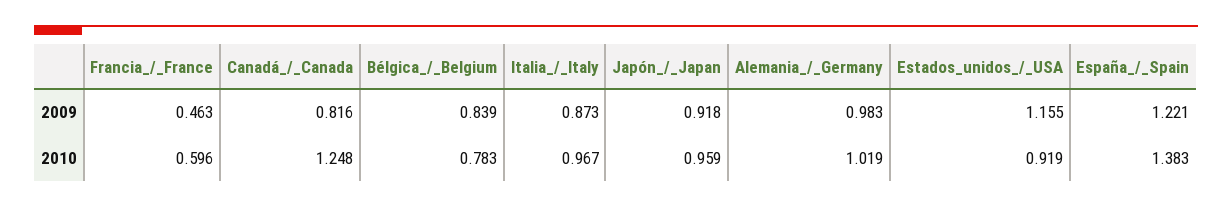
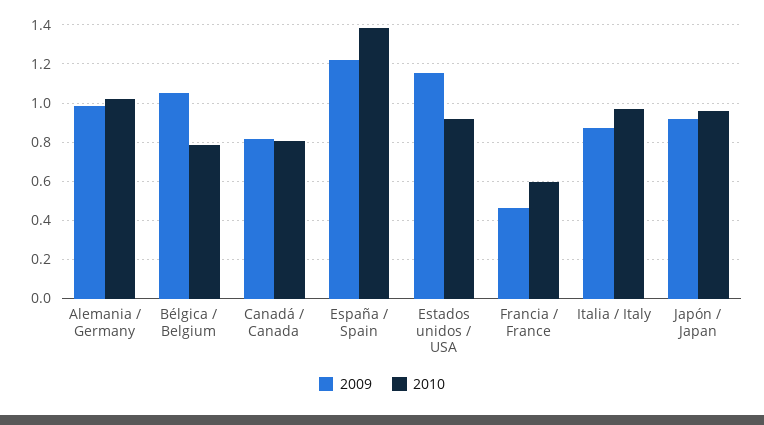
  {
    "2009": {
      "Francia_/_France": 0.463,
      "Canadá_/_Canada": 0.816,
-     "Bélgica_/_Belgium": 0.839,
+     "Bélgica_/_Belgium": 1.05,
      "Italia_/_Italy": 0.873,
      "Japón_/_Japan": 0.918,
      "Alemania_/_Germany": 0.983,
      "Estados_unidos_/_USA": 1.155,
      "España_/_Spain": 1.221
    },
    "2010": {
      "Francia_/_France": 0.596,
-     "Canadá_/_Canada": 1.248,
+     "Canadá_/_Canada": 0.8,
      "Bélgica_/_Belgium": 0.783,
      "Italia_/_Italy": 0.967,
      "Japón_/_Japan": 0.959,
      "Alemania_/_Germany": 1.019,
      "Estados_unidos_/_USA": 0.919,
      "España_/_Spain": 1.383
    }
  }

